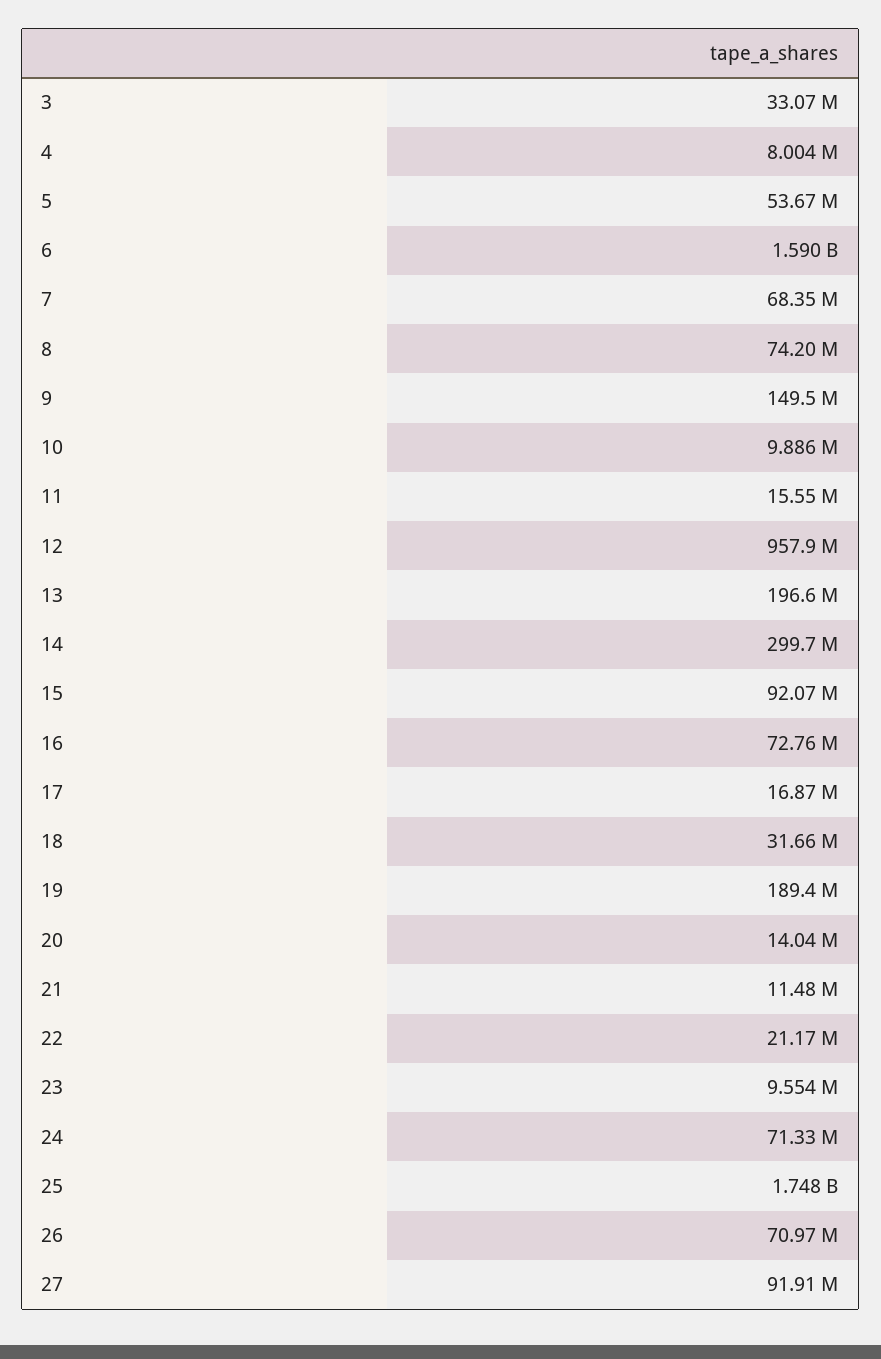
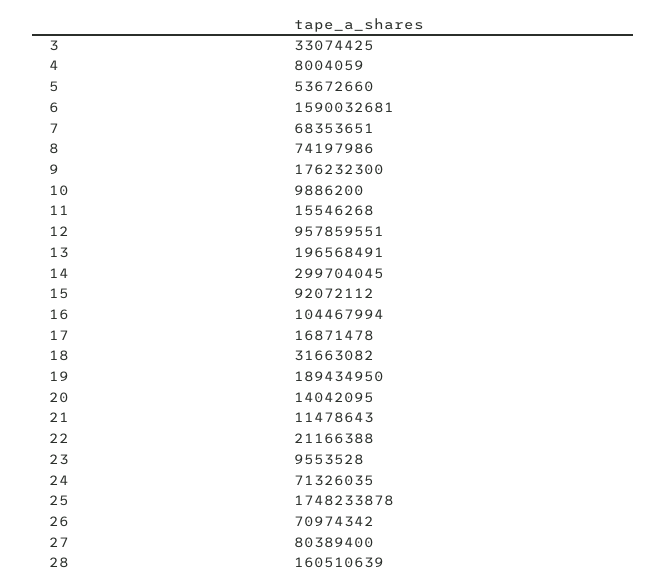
  {
    "3": 33074425,
    "4": 8004059,
    "5": 53672660,
    "6": 1590032681,
    "7": 68353651,
    "8": 74197986,
-   "9": 149500000,
+   "9": 176232300,
    "10": 9886200,
    "11": 15546268,
    "12": 957859551,
    "13": 196568491,
    "14": 299704045,
    "15": 92072112,
-   "16": 72760000,
+   "16": 104467994,
    "17": 16871478,
    "18": 31663082,
    "19": 189434950,
    "20": 14042095,
    "21": 11478643,
    "22": 21166388,
    "23": 9553528,
    "24": 71326035,
    "25": 1748233878,
    "26": 70974342,
-   "27": 91910000
+   "27": 80389400,
+   "28": 160510639
  }

